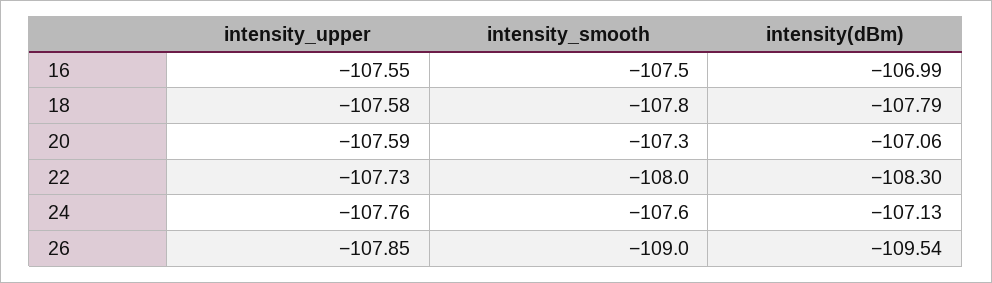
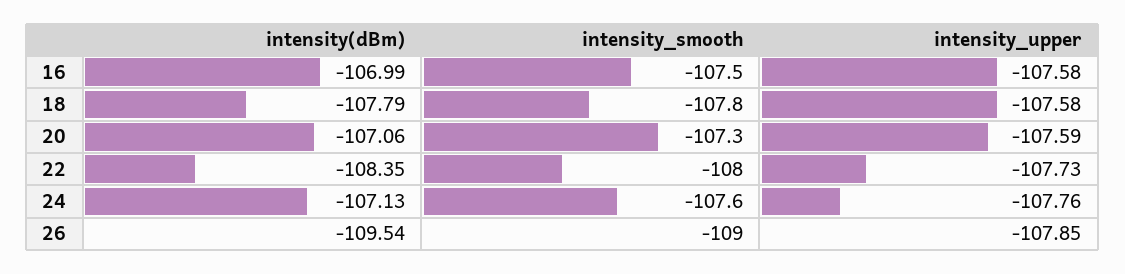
  {
    "intensity_upper": {
-     "16": -107.55,
+     "16": -107.58,
      "18": -107.58,
      "20": -107.59,
      "22": -107.73,
      "24": -107.76,
      "26": -107.85
    },
    "intensity_smooth": {
      "16": -107.5,
      "18": -107.8,
      "20": -107.3,
      "22": -108,
      "24": -107.6,
      "26": -109
    },
    "intensity(dBm)": {
      "16": -106.99,
      "18": -107.79,
      "20": -107.06,
-     "22": -108.3,
+     "22": -108.35,
      "24": -107.13,
      "26": -109.54
    }
  }

